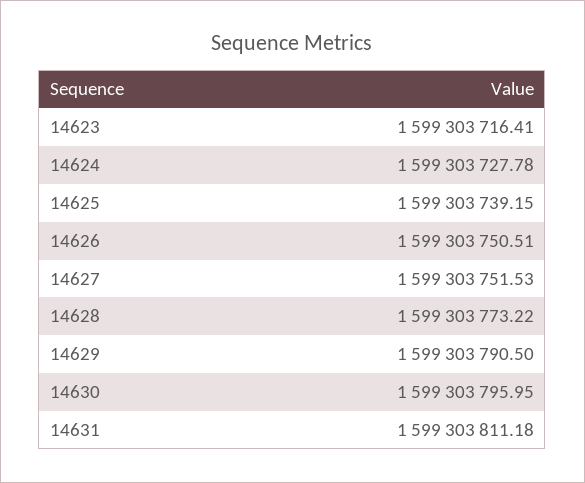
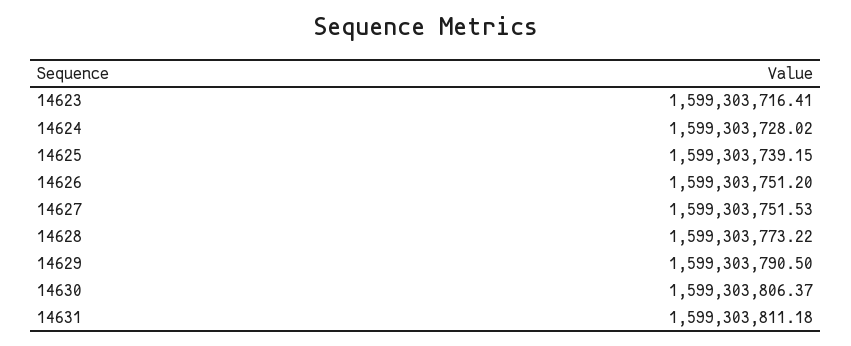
  {
    "14623": 1599303716.41,
-   "14624": 1599303727.78,
+   "14624": 1599303728.02,
    "14625": 1599303739.15,
-   "14626": 1599303750.51,
+   "14626": 1599303751.2,
    "14627": 1599303751.53,
    "14628": 1599303773.22,
    "14629": 1599303790.5,
-   "14630": 1599303795.95,
+   "14630": 1599303806.37,
    "14631": 1599303811.18
  }

